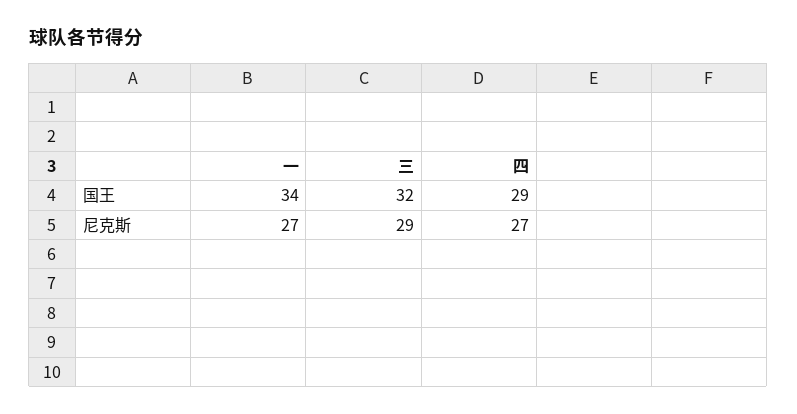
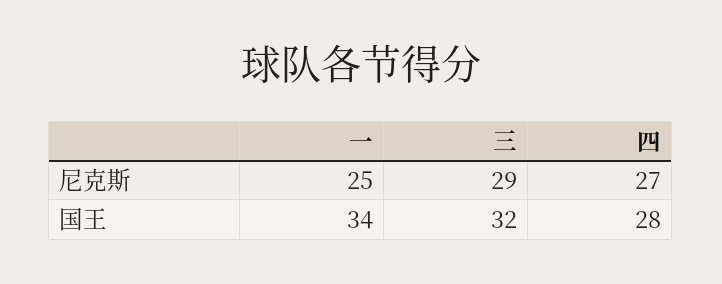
  {
    "一": {
      "国王": 34,
-     "尼克斯": 27
+     "尼克斯": 25
    },
    "三": {
      "国王": 32,
      "尼克斯": 29
    },
    "四": {
-     "国王": 29,
+     "国王": 28,
      "尼克斯": 27
    }
  }

